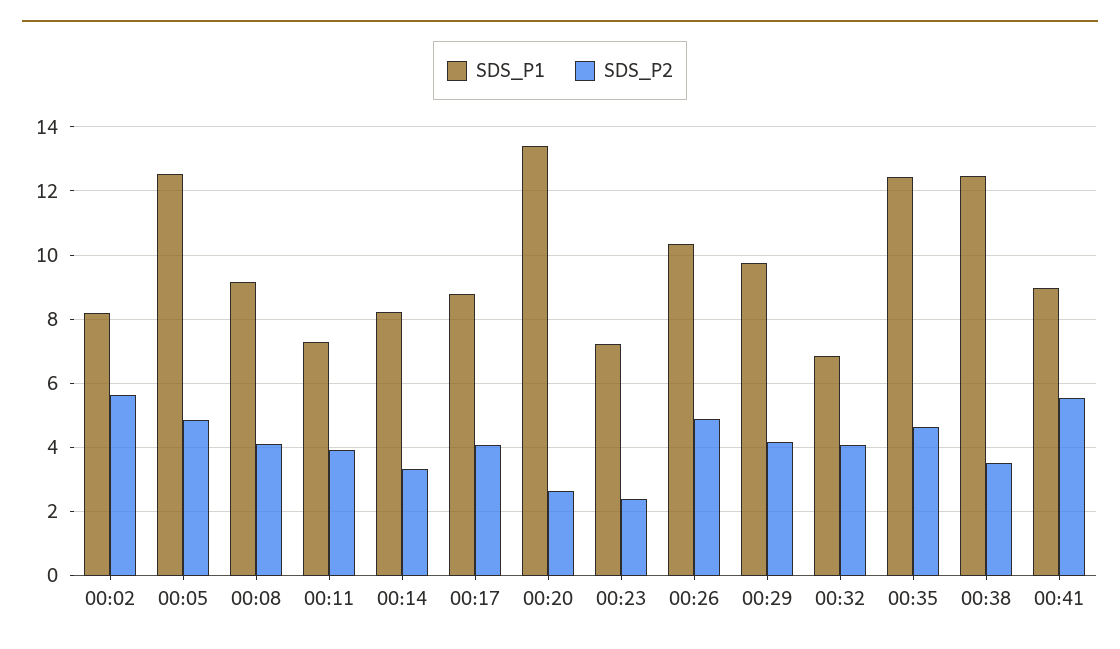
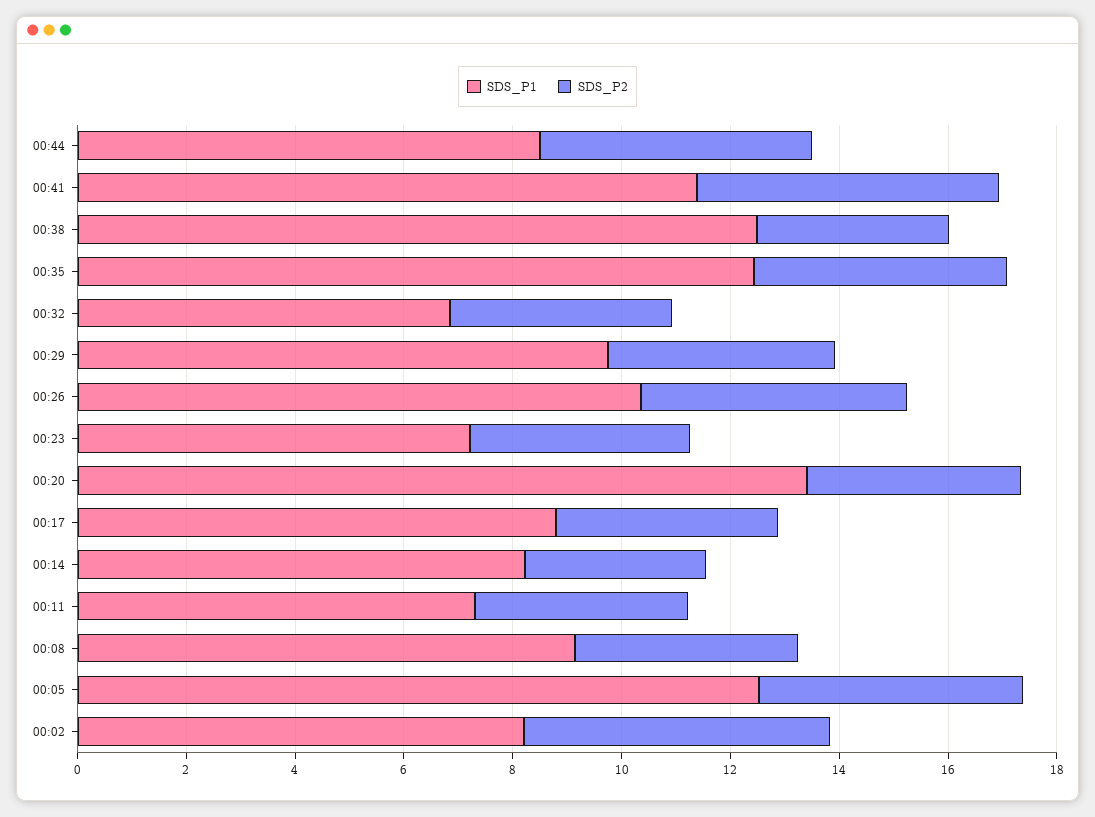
  {
    "SDS_P1": {
      "00:02": 8.2,
      "00:05": 12.6,
      "00:08": 9.2,
      "00:11": 7.4,
      "00:14": 8.2,
      "00:17": 8.8,
      "00:20": 13.4,
      "00:23": 7.2,
      "00:26": 10.4,
      "00:29": 9.8,
      "00:32": 6.8,
      "00:35": 12.4,
      "00:38": 12.4,
-     "00:41": 9
+     "00:41": 11.5,
+     "00:44": 8.5
    },
    "SDS_P2": {
      "00:02": 5.6,
      "00:05": 4.8,
      "00:08": 4.2,
      "00:11": 4,
      "00:14": 3.4,
      "00:17": 4,
-     "00:20": 2.6,
+     "00:20": 4,
-     "00:23": 2.4,
+     "00:23": 4,
      "00:26": 5,
      "00:29": 4.2,
      "00:32": 4,
      "00:35": 4.6,
      "00:38": 3.6,
-     "00:41": 5.6
+     "00:41": 5.6,
+     "00:44": 5
    }
  }

